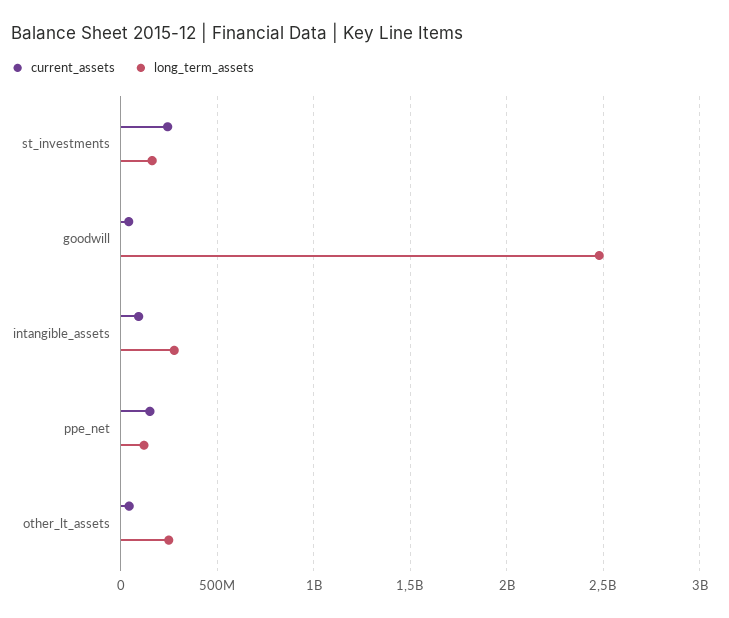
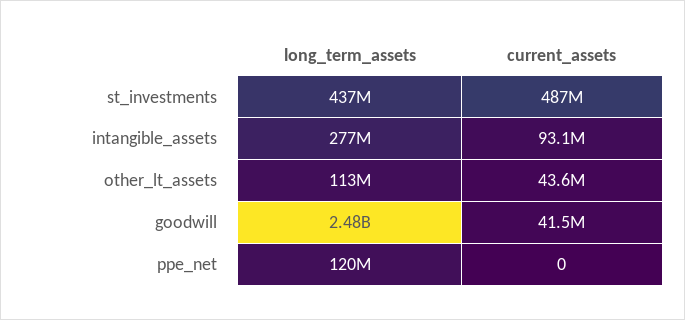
  {
    "current_assets": {
-     "st_investments": 250000000,
+     "st_investments": 487000000,
      "goodwill": 41500000,
      "intangible_assets": 93100000,
-     "ppe_net": 150000000,
+     "ppe_net": 0,
      "other_lt_assets": 43600000
    },
    "long_term_assets": {
-     "st_investments": 150000000,
+     "st_investments": 437000000,
      "goodwill": 2480000000,
      "intangible_assets": 277000000,
      "ppe_net": 120000000,
-     "other_lt_assets": 250000000
+     "other_lt_assets": 113000000
    }
  }

